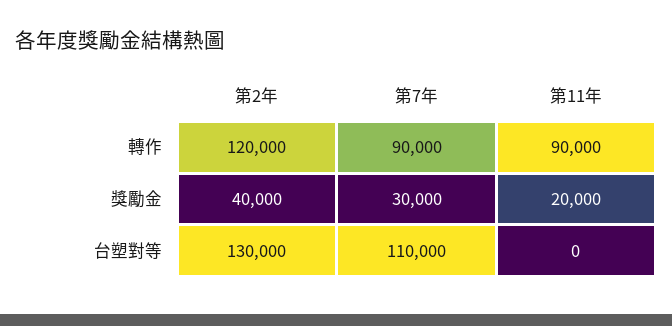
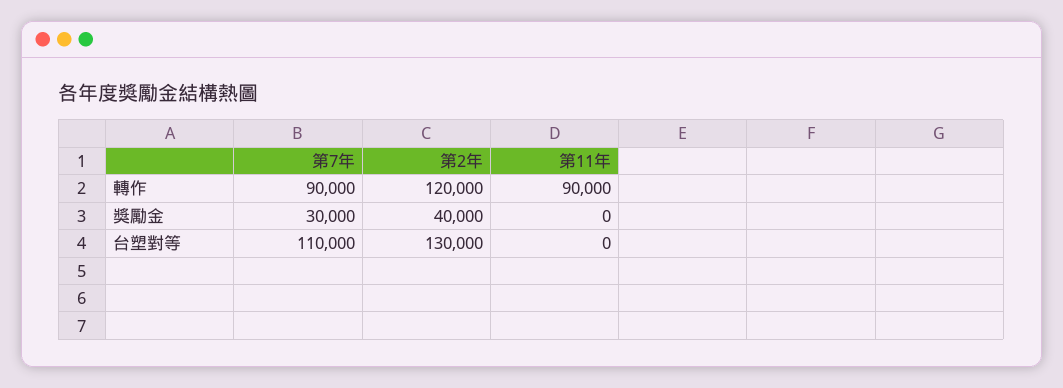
  {
    "第2年": {
      "轉作": 120000,
      "獎勵金": 40000,
      "台塑對等": 130000
    },
    "第7年": {
      "轉作": 90000,
      "獎勵金": 30000,
      "台塑對等": 110000
    },
    "第11年": {
      "轉作": 90000,
-     "獎勵金": 20000,
+     "獎勵金": 0,
      "台塑對等": 0
    }
  }

